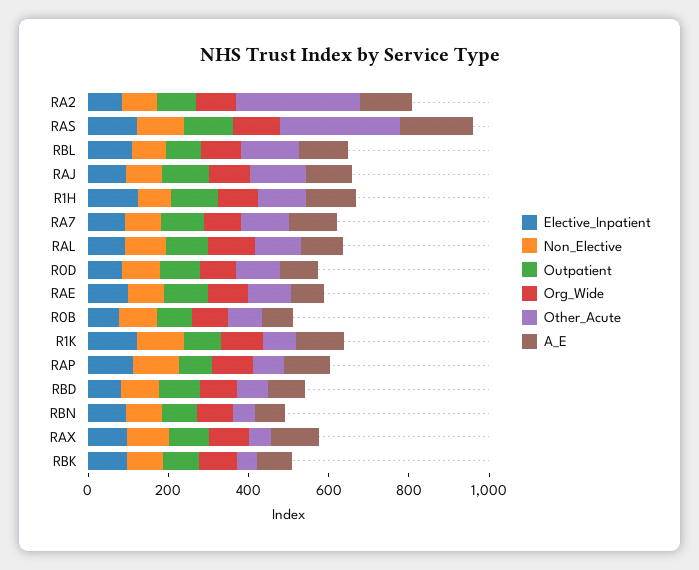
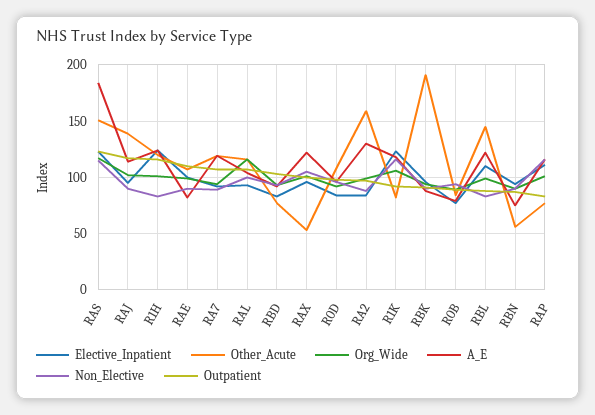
  {
    "Elective_Inpatient": {
      "RA2": 80,
      "RAS": 120,
      "RBL": 110,
      "RAJ": 100,
      "R1H": 120,
      "RA7": 90,
      "RAL": 90,
      "R0D": 80,
      "RAE": 100,
      "R0B": 80,
      "R1K": 120,
      "RAP": 110,
      "RBD": 80,
      "RBN": 90,
      "RAX": 100,
      "RBK": 100
    },
    "Non_Elective": {
      "RA2": 90,
      "RAS": 120,
      "RBL": 80,
      "RAJ": 90,
      "R1H": 80,
      "RA7": 90,
      "RAL": 100,
      "R0D": 100,
      "RAE": 90,
      "R0B": 90,
      "R1K": 120,
      "RAP": 120,
      "RBD": 90,
      "RBN": 90,
      "RAX": 110,
      "RBK": 90
    },
    "Outpatient": {
      "RA2": 100,
      "RAS": 120,
      "RBL": 90,
      "RAJ": 120,
      "R1H": 120,
      "RA7": 110,
      "RAL": 110,
      "R0D": 100,
      "RAE": 110,
      "R0B": 90,
      "R1K": 90,
      "RAP": 80,
      "RBD": 100,
      "RBN": 90,
      "RAX": 100,
      "RBK": 90
    },
    "Org_Wide": {
      "RA2": 100,
      "RAS": 120,
      "RBL": 100,
      "RAJ": 100,
      "R1H": 100,
      "RA7": 90,
      "RAL": 120,
      "R0D": 90,
      "RAE": 100,
      "R0B": 90,
      "R1K": 110,
      "RAP": 100,
      "RBD": 90,
      "RBN": 90,
      "RAX": 100,
      "RBK": 90
    },
    "Other_Acute": {
-     "RA2": 300,
+     "RA2": 160,
-     "RAS": 300,
+     "RAS": 150,
      "RBL": 150,
      "RAJ": 140,
      "R1H": 120,
      "RA7": 120,
      "RAL": 120,
      "R0D": 110,
      "RAE": 110,
      "R0B": 80,
      "R1K": 80,
      "RAP": 80,
      "RBD": 80,
      "RBN": 60,
      "RAX": 50,
-     "RBK": 50
+     "RBK": 190
    },
    "A_E": {
      "RA2": 130,
      "RAS": 180,
      "RBL": 120,
      "RAJ": 110,
      "R1H": 120,
      "RA7": 120,
      "RAL": 100,
      "R0D": 100,
      "RAE": 80,
      "R0B": 80,
      "R1K": 120,
      "RAP": 120,
      "RBD": 90,
      "RBN": 80,
      "RAX": 120,
      "RBK": 90
    }
  }

